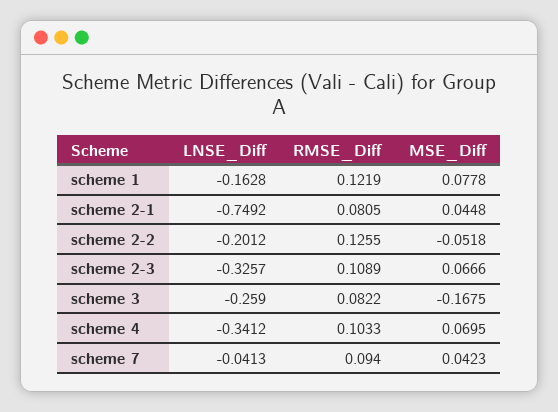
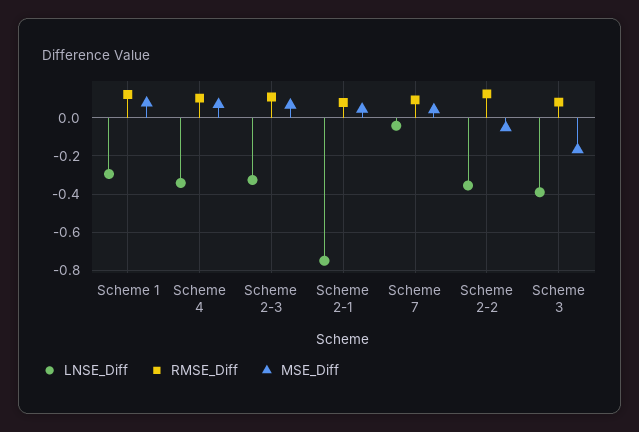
  {
    "LNSE_Diff": {
-     "scheme 1": -0.1628,
+     "scheme 1": -0.3,
      "scheme 2-1": -0.7492,
-     "scheme 2-2": -0.2012,
+     "scheme 2-2": -0.35,
      "scheme 2-3": -0.3257,
-     "scheme 3": -0.259,
+     "scheme 3": -0.4,
      "scheme 4": -0.3412,
      "scheme 7": -0.0413
    },
    "RMSE_Diff": {
      "scheme 1": 0.1219,
      "scheme 2-1": 0.0805,
      "scheme 2-2": 0.1255,
      "scheme 2-3": 0.1089,
      "scheme 3": 0.0822,
      "scheme 4": 0.1033,
      "scheme 7": 0.094
    },
    "MSE_Diff": {
      "scheme 1": 0.0778,
      "scheme 2-1": 0.0448,
      "scheme 2-2": -0.0518,
      "scheme 2-3": 0.0666,
      "scheme 3": -0.1675,
      "scheme 4": 0.0695,
      "scheme 7": 0.0423
    }
  }

